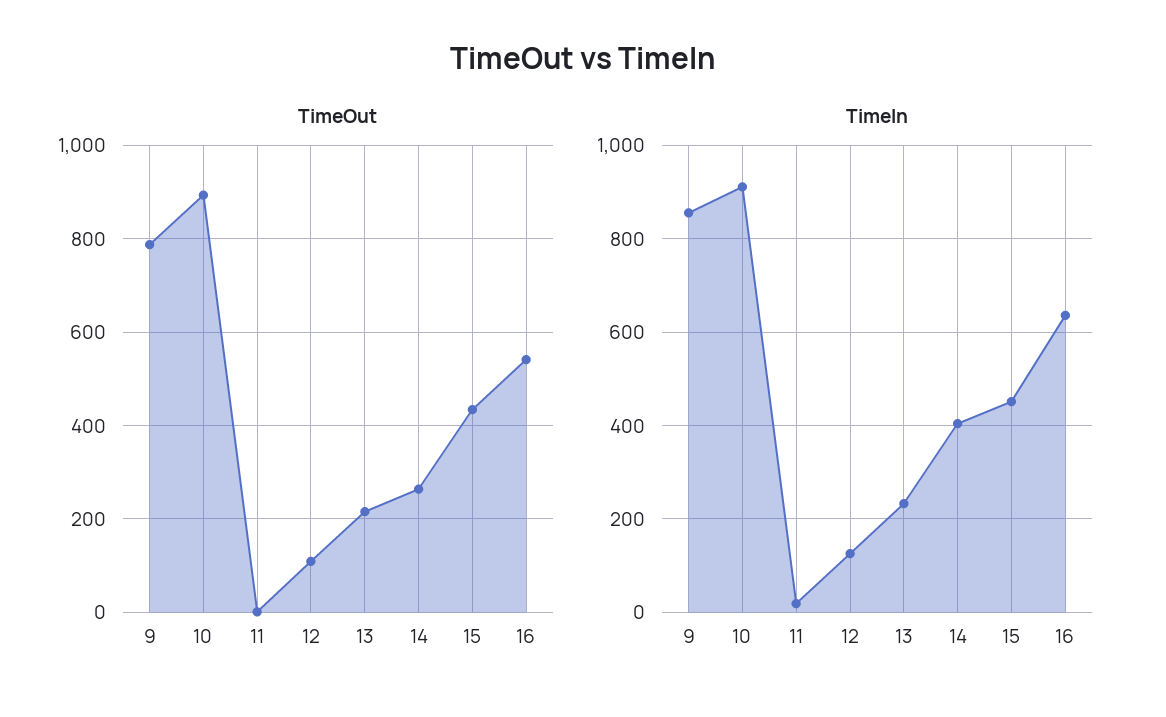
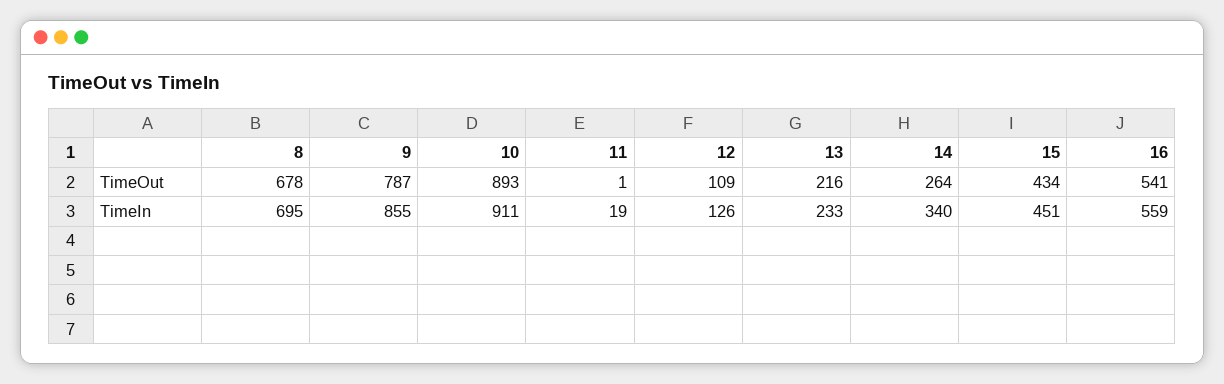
  {
    "TimeOut": {
      "9": 787,
      "10": 893,
      "11": 1,
      "12": 109,
      "13": 216,
      "14": 264,
      "15": 434,
-     "16": 541
+     "16": 541,
+     "8": 678
    },
    "TimeIn": {
      "9": 855,
      "10": 911,
      "11": 19,
      "12": 126,
      "13": 233,
-     "14": 400,
+     "14": 340,
      "15": 451,
-     "16": 640
+     "16": 559,
+     "8": 695
    }
  }

